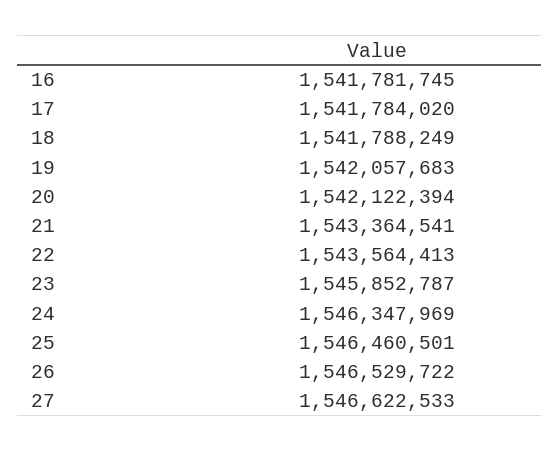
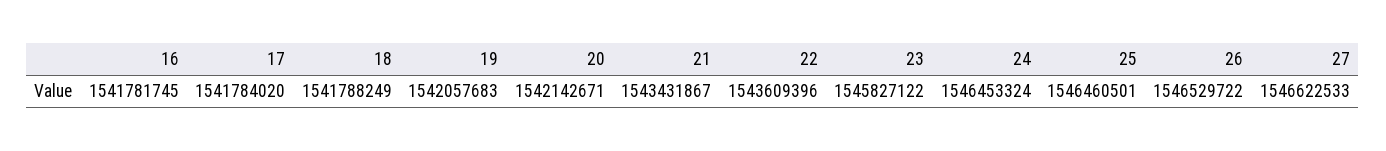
  {
    "16": 1541781745,
    "17": 1541784020,
    "18": 1541788249,
    "19": 1542057683,
-   "20": 1542122394,
+   "20": 1542142671,
-   "21": 1543364541,
+   "21": 1543431867,
-   "22": 1543564413,
+   "22": 1543609396,
-   "23": 1545852787,
+   "23": 1545827122,
-   "24": 1546347969,
+   "24": 1546453324,
    "25": 1546460501,
    "26": 1546529722,
    "27": 1546622533
  }

